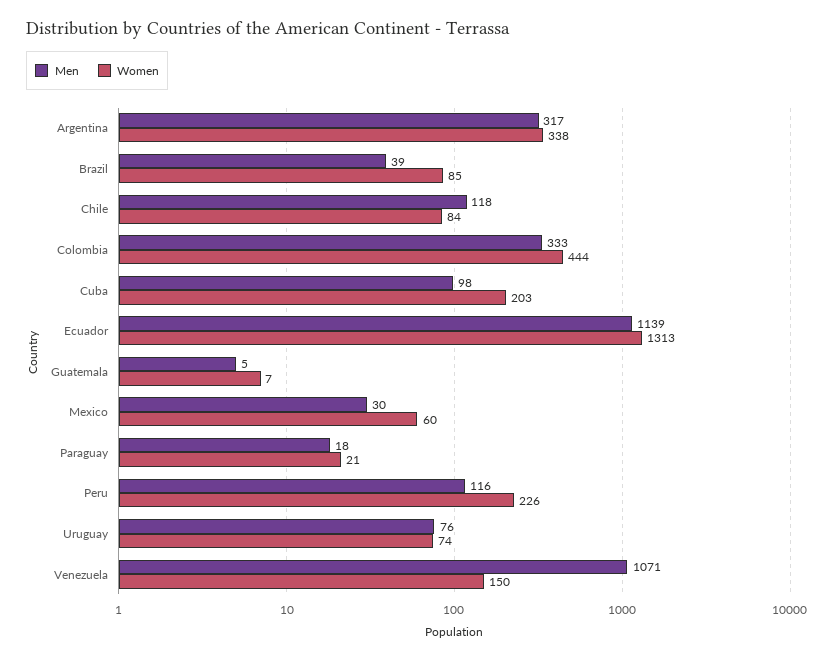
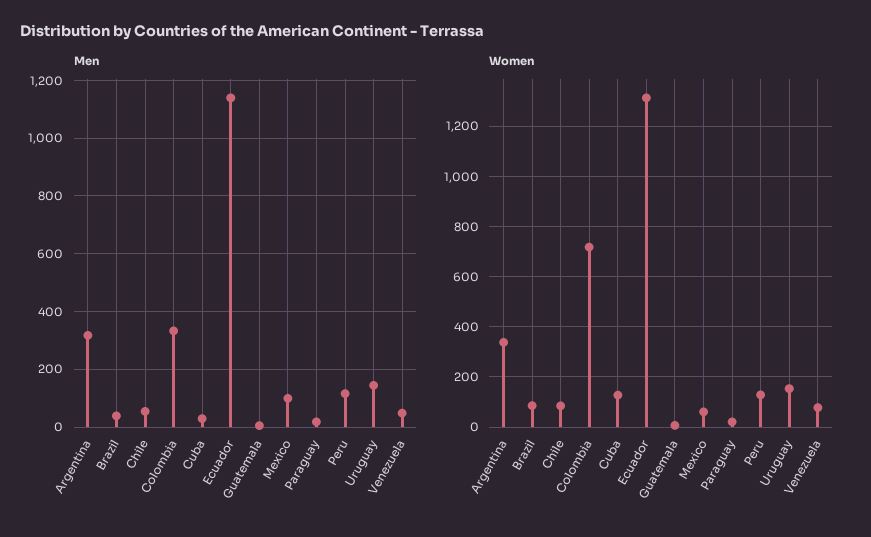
  {
    "Men": {
      "Argentina": 317,
      "Brazil": 39,
-     "Chile": 118,
+     "Chile": 50,
      "Colombia": 333,
-     "Cuba": 98,
+     "Cuba": 25,
      "Ecuador": 1139,
      "Guatemala": 5,
-     "Mexico": 30,
+     "Mexico": 100,
      "Paraguay": 18,
      "Peru": 116,
-     "Uruguay": 76,
+     "Uruguay": 150,
-     "Venezuela": 1071
+     "Venezuela": 50
    },
    "Women": {
      "Argentina": 338,
      "Brazil": 85,
      "Chile": 84,
-     "Colombia": 444,
+     "Colombia": 725,
-     "Cuba": 203,
+     "Cuba": 125,
      "Ecuador": 1313,
      "Guatemala": 7,
      "Mexico": 60,
      "Paraguay": 21,
-     "Peru": 226,
+     "Peru": 125,
-     "Uruguay": 74,
+     "Uruguay": 150,
-     "Venezuela": 150
+     "Venezuela": 75
    }
  }

